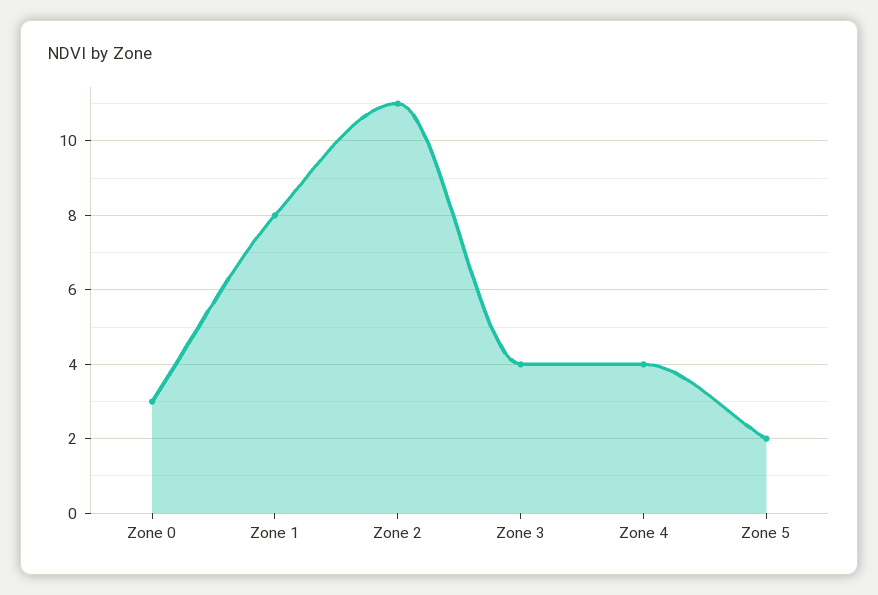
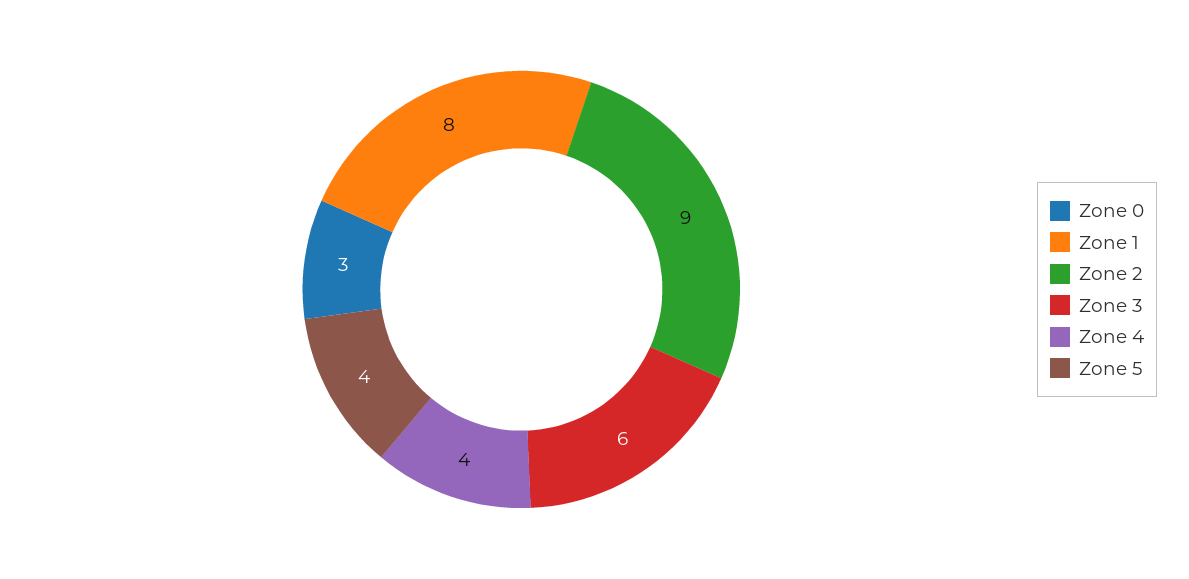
  {
    "Zone 0": 3,
    "Zone 1": 8,
-   "Zone 2": 11,
+   "Zone 2": 9,
-   "Zone 3": 4,
+   "Zone 3": 6,
    "Zone 4": 4,
-   "Zone 5": 2
+   "Zone 5": 4
  }

